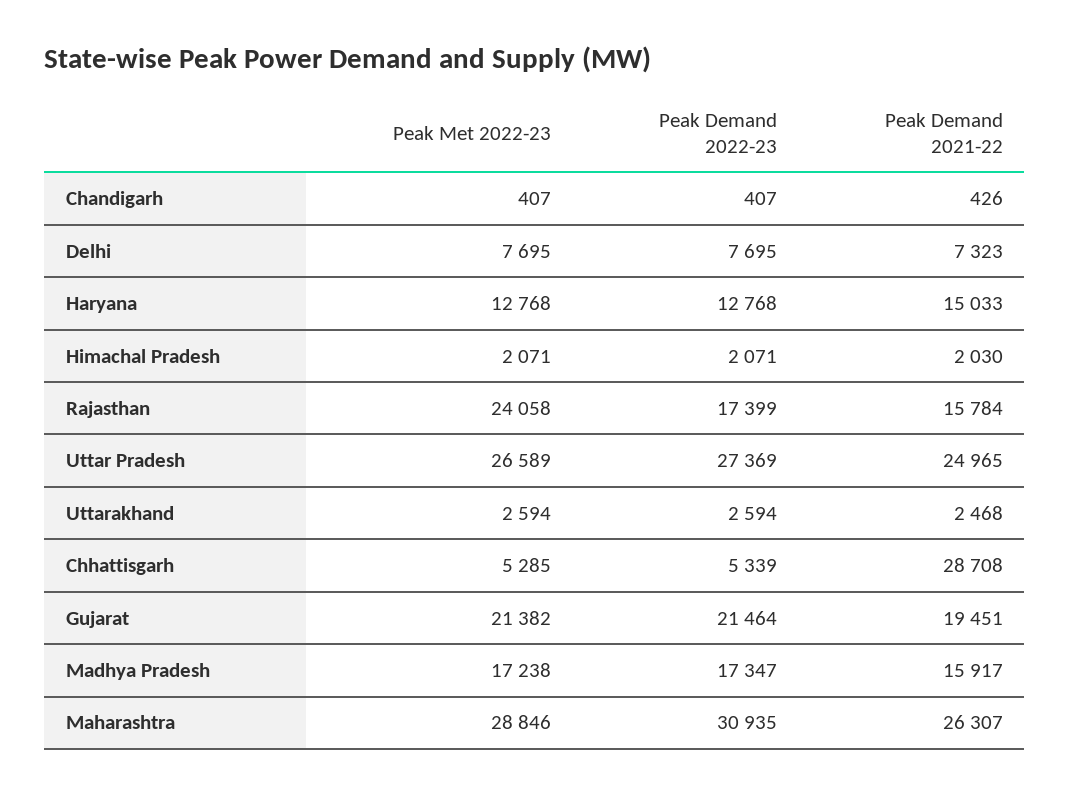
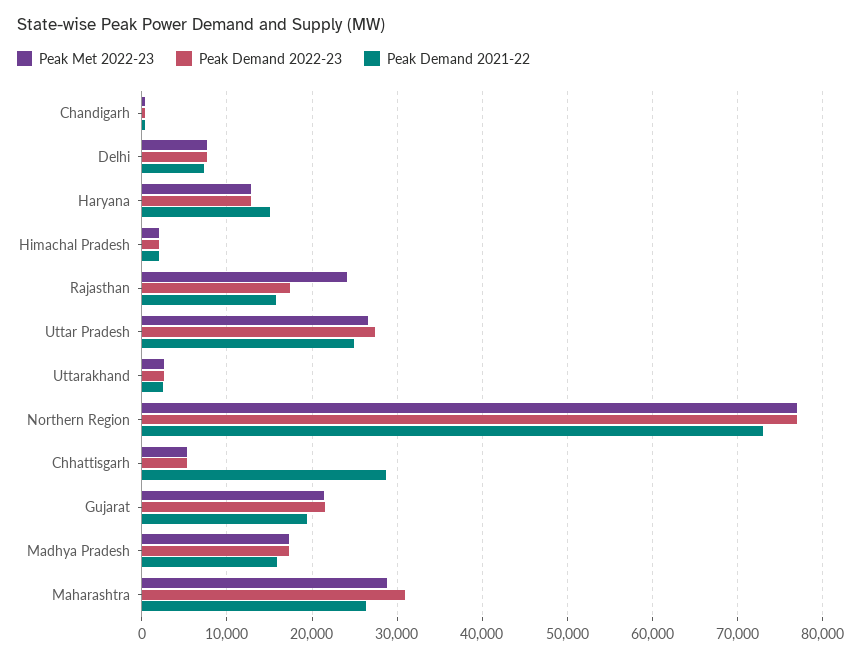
  {
    "Peak Met 2022-23": {
      "Chandigarh": 407,
      "Delhi": 7695,
      "Haryana": 12768,
      "Himachal Pradesh": 2071,
      "Rajasthan": 24058,
      "Uttar Pradesh": 26589,
      "Uttarakhand": 2594,
      "Chhattisgarh": 5285,
      "Gujarat": 21382,
      "Madhya Pradesh": 17238,
-     "Maharashtra": 28846
+     "Maharashtra": 28846,
+     "Northern Region": 77000
    },
    "Peak Demand 2022-23": {
      "Chandigarh": 407,
      "Delhi": 7695,
      "Haryana": 12768,
      "Himachal Pradesh": 2071,
      "Rajasthan": 17399,
      "Uttar Pradesh": 27369,
      "Uttarakhand": 2594,
      "Chhattisgarh": 5339,
      "Gujarat": 21464,
      "Madhya Pradesh": 17347,
-     "Maharashtra": 30935
+     "Maharashtra": 30935,
+     "Northern Region": 77000
    },
    "Peak Demand 2021-22": {
      "Chandigarh": 426,
      "Delhi": 7323,
      "Haryana": 15033,
      "Himachal Pradesh": 2030,
      "Rajasthan": 15784,
      "Uttar Pradesh": 24965,
      "Uttarakhand": 2468,
      "Chhattisgarh": 28708,
      "Gujarat": 19451,
      "Madhya Pradesh": 15917,
-     "Maharashtra": 26307
+     "Maharashtra": 26307,
+     "Northern Region": 73000
    }
  }

